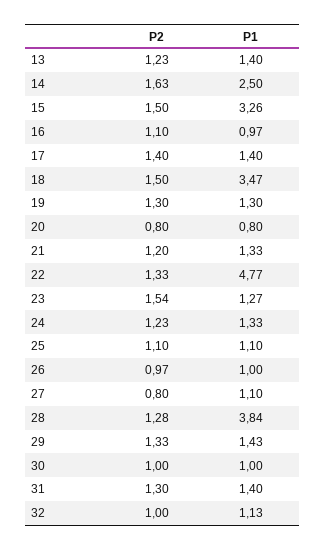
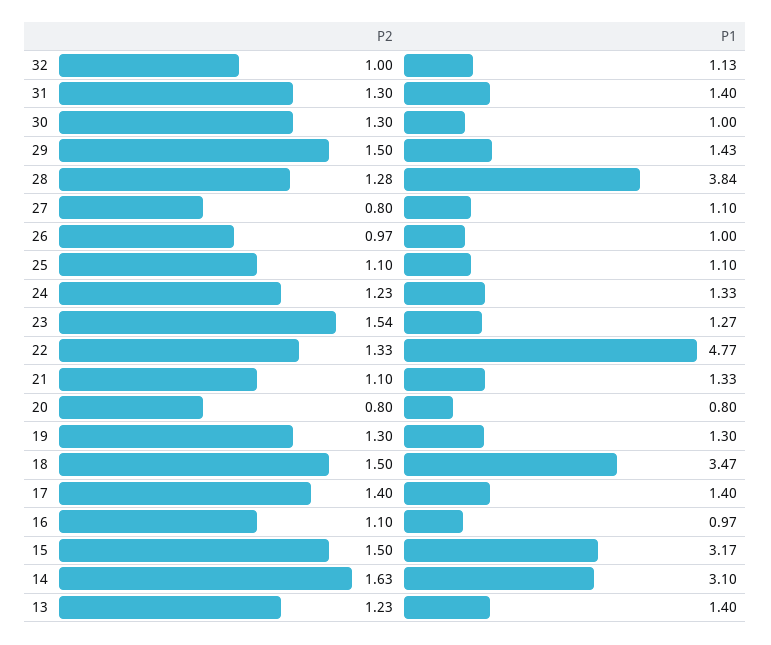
  {
    "P2": {
      "13": 1.23,
      "14": 1.63,
      "15": 1.5,
      "16": 1.1,
      "17": 1.4,
      "18": 1.5,
      "19": 1.3,
      "20": 0.8,
-     "21": 1.2,
+     "21": 1.1,
      "22": 1.33,
      "23": 1.54,
      "24": 1.23,
      "25": 1.1,
      "26": 0.97,
      "27": 0.8,
      "28": 1.28,
-     "29": 1.33,
+     "29": 1.5,
-     "30": 1,
+     "30": 1.3,
      "31": 1.3,
      "32": 1
    },
    "P1": {
      "13": 1.4,
-     "14": 2.5,
+     "14": 3.1,
-     "15": 3.26,
+     "15": 3.17,
      "16": 0.97,
      "17": 1.4,
      "18": 3.47,
      "19": 1.3,
      "20": 0.8,
      "21": 1.33,
      "22": 4.77,
      "23": 1.27,
      "24": 1.33,
      "25": 1.1,
      "26": 1,
      "27": 1.1,
      "28": 3.84,
      "29": 1.43,
      "30": 1,
      "31": 1.4,
      "32": 1.13
    }
  }

